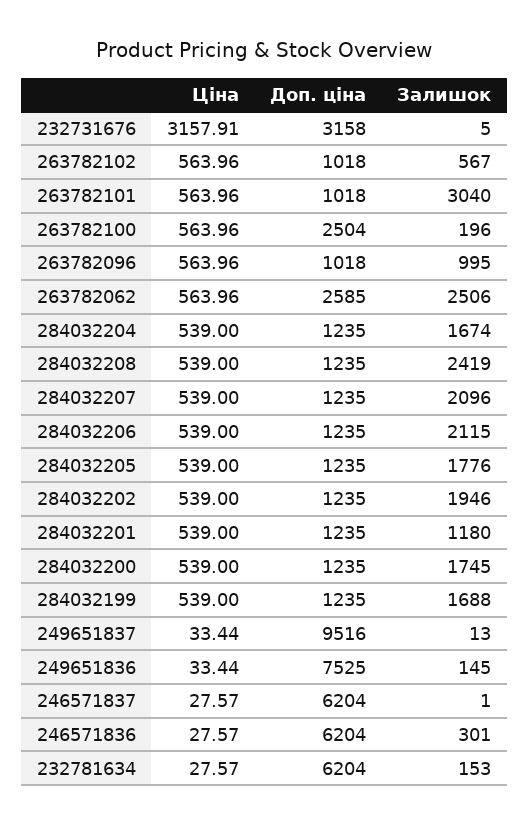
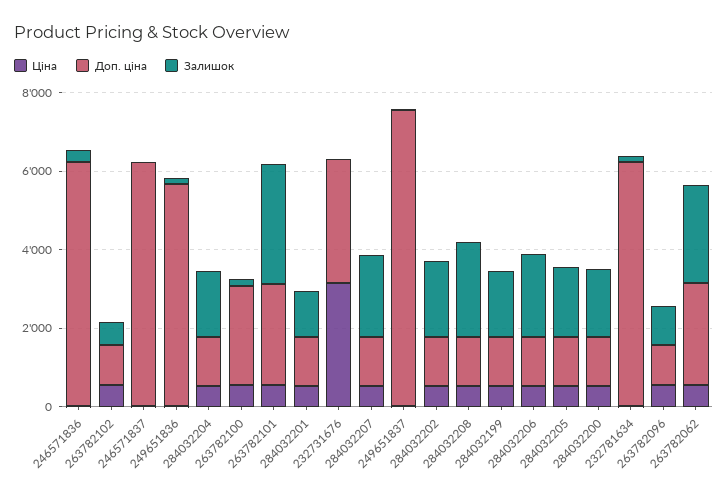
  {
    "Ціна": {
      "232731676": 3157.91,
      "263782102": 563.96,
      "263782101": 563.96,
      "263782100": 563.96,
      "263782096": 563.96,
      "263782062": 563.96,
      "284032204": 539,
      "284032208": 539,
      "284032207": 539,
      "284032206": 539,
      "284032205": 539,
      "284032202": 539,
      "284032201": 539,
      "284032200": 539,
      "284032199": 539,
      "249651837": 33.44,
      "249651836": 33.44,
      "246571837": 27.57,
      "246571836": 27.57,
      "232781634": 27.57
    },
    "Доп. ціна": {
      "232731676": 3158,
      "263782102": 1018,
-     "263782101": 1018,
+     "263782101": 2500,
      "263782100": 2504,
      "263782096": 1018,
      "263782062": 2585,
      "284032204": 1235,
      "284032208": 1235,
      "284032207": 1235,
      "284032206": 1235,
      "284032205": 1235,
      "284032202": 1235,
      "284032201": 1235,
      "284032200": 1235,
      "284032199": 1235,
-     "249651837": 9516,
+     "249651837": 7500,
-     "249651836": 7525,
+     "249651836": 5500,
      "246571837": 6204,
      "246571836": 6204,
      "232781634": 6204
    },
    "Залишок": {
      "232731676": 5,
      "263782102": 567,
      "263782101": 3040,
      "263782100": 196,
      "263782096": 995,
      "263782062": 2506,
      "284032204": 1674,
      "284032208": 2419,
      "284032207": 2096,
      "284032206": 2115,
      "284032205": 1776,
      "284032202": 1946,
      "284032201": 1180,
      "284032200": 1745,
      "284032199": 1688,
      "249651837": 13,
      "249651836": 145,
      "246571837": 1,
      "246571836": 301,
      "232781634": 153
    }
  }

